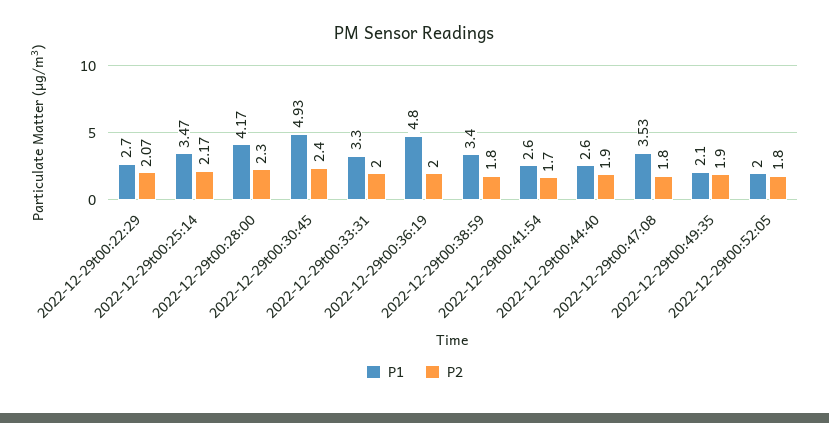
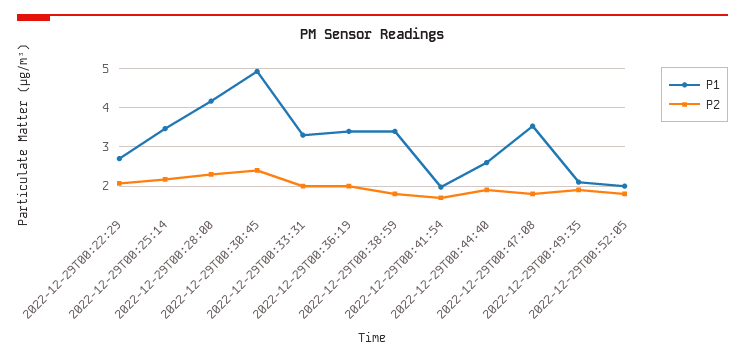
  {
    "P1": {
      "2022-12-29t00:22:29": 2.7,
      "2022-12-29t00:25:14": 3.47,
      "2022-12-29t00:28:00": 4.17,
      "2022-12-29t00:30:45": 4.93,
      "2022-12-29t00:33:31": 3.3,
-     "2022-12-29t00:36:19": 4.8,
+     "2022-12-29t00:36:19": 3.4,
      "2022-12-29t00:38:59": 3.4,
-     "2022-12-29t00:41:54": 2.6,
+     "2022-12-29t00:41:54": 2,
      "2022-12-29t00:44:40": 2.6,
      "2022-12-29t00:47:08": 3.53,
      "2022-12-29t00:49:35": 2.1,
      "2022-12-29t00:52:05": 2
    },
    "P2": {
      "2022-12-29t00:22:29": 2.07,
      "2022-12-29t00:25:14": 2.17,
      "2022-12-29t00:28:00": 2.3,
      "2022-12-29t00:30:45": 2.4,
      "2022-12-29t00:33:31": 2,
      "2022-12-29t00:36:19": 2,
      "2022-12-29t00:38:59": 1.8,
      "2022-12-29t00:41:54": 1.7,
      "2022-12-29t00:44:40": 1.9,
      "2022-12-29t00:47:08": 1.8,
      "2022-12-29t00:49:35": 1.9,
      "2022-12-29t00:52:05": 1.8
    }
  }

